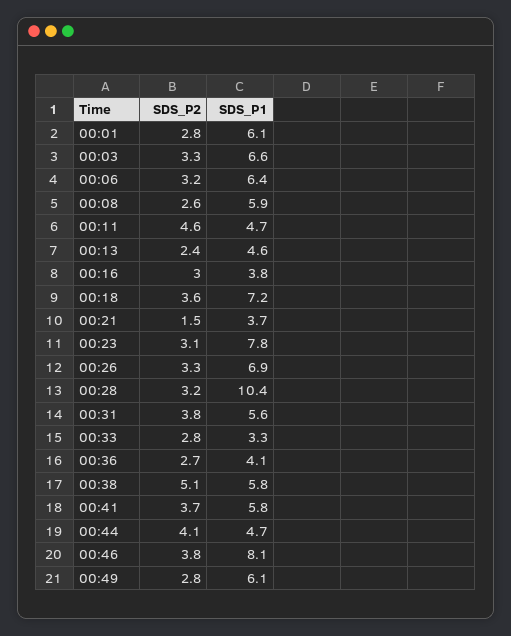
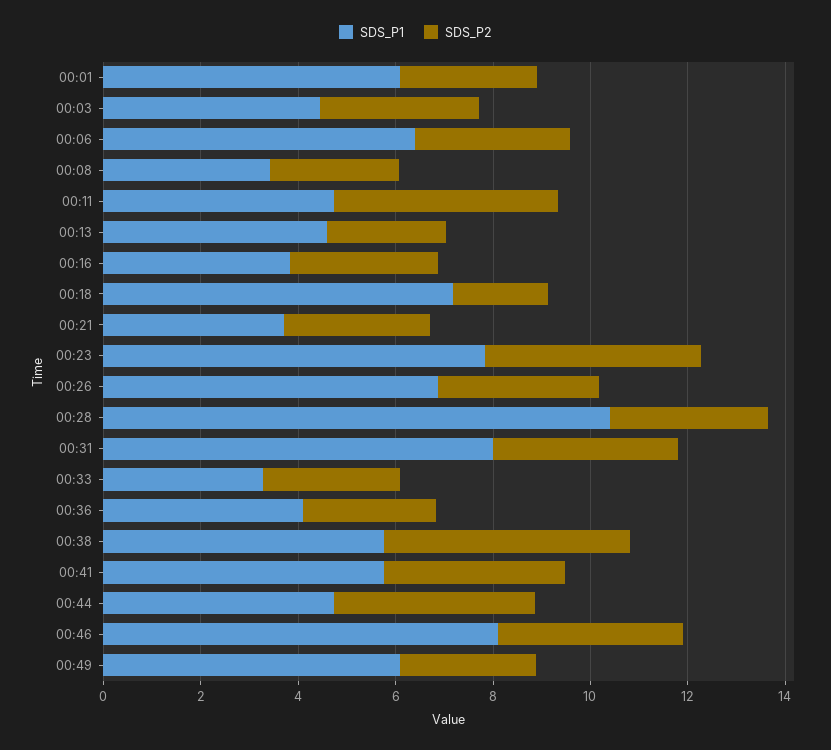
  {
    "SDS_P2": {
      "00:01": 2.8,
      "00:03": 3.3,
      "00:06": 3.2,
      "00:08": 2.6,
      "00:11": 4.6,
      "00:13": 2.4,
      "00:16": 3,
-     "00:18": 3.6,
+     "00:18": 2,
-     "00:21": 1.5,
+     "00:21": 3,
-     "00:23": 3.1,
+     "00:23": 4.5,
      "00:26": 3.3,
      "00:28": 3.2,
      "00:31": 3.8,
      "00:33": 2.8,
      "00:36": 2.7,
      "00:38": 5.1,
      "00:41": 3.7,
      "00:44": 4.1,
      "00:46": 3.8,
      "00:49": 2.8
    },
    "SDS_P1": {
      "00:01": 6.1,
-     "00:03": 6.6,
+     "00:03": 4.5,
      "00:06": 6.4,
-     "00:08": 5.9,
+     "00:08": 3.5,
      "00:11": 4.7,
      "00:13": 4.6,
      "00:16": 3.8,
      "00:18": 7.2,
      "00:21": 3.7,
      "00:23": 7.8,
      "00:26": 6.9,
      "00:28": 10.4,
-     "00:31": 5.6,
+     "00:31": 8,
      "00:33": 3.3,
      "00:36": 4.1,
      "00:38": 5.8,
      "00:41": 5.8,
      "00:44": 4.7,
      "00:46": 8.1,
      "00:49": 6.1
    }
  }

